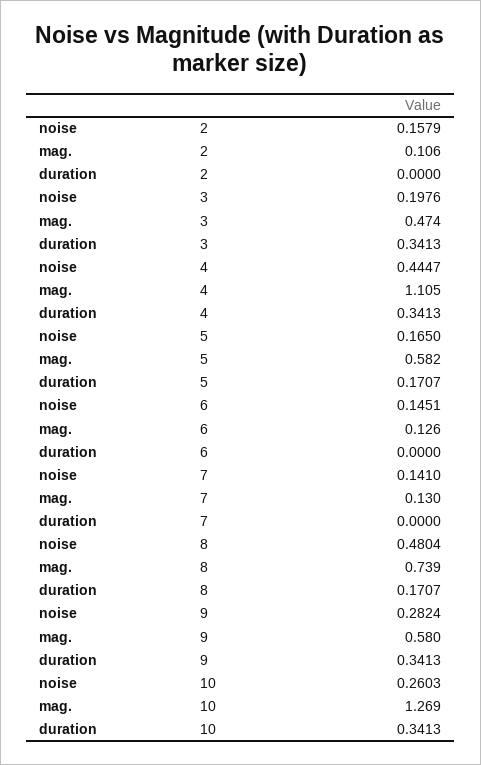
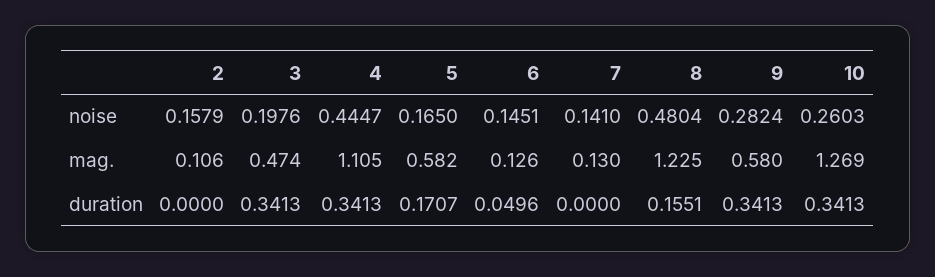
  {
    "noise": {
      "2": 0.1579,
      "3": 0.1976,
      "4": 0.4447,
      "5": 0.165,
      "6": 0.1451,
      "7": 0.141,
      "8": 0.4804,
      "9": 0.2824,
      "10": 0.2603
    },
    "mag.": {
      "2": 0.106,
      "3": 0.474,
      "4": 1.105,
      "5": 0.582,
      "6": 0.126,
      "7": 0.13,
-     "8": 0.739,
+     "8": 1.225,
      "9": 0.58,
      "10": 1.269
    },
    "duration": {
      "2": 0,
      "3": 0.3413,
      "4": 0.3413,
      "5": 0.1707,
-     "6": 0,
+     "6": 0.0496,
      "7": 0,
-     "8": 0.1707,
+     "8": 0.1551,
      "9": 0.3413,
      "10": 0.3413
    }
  }

